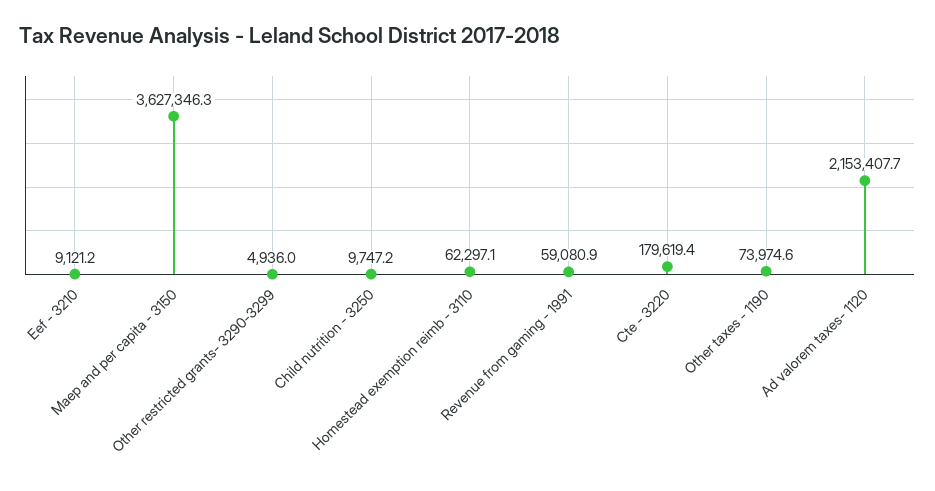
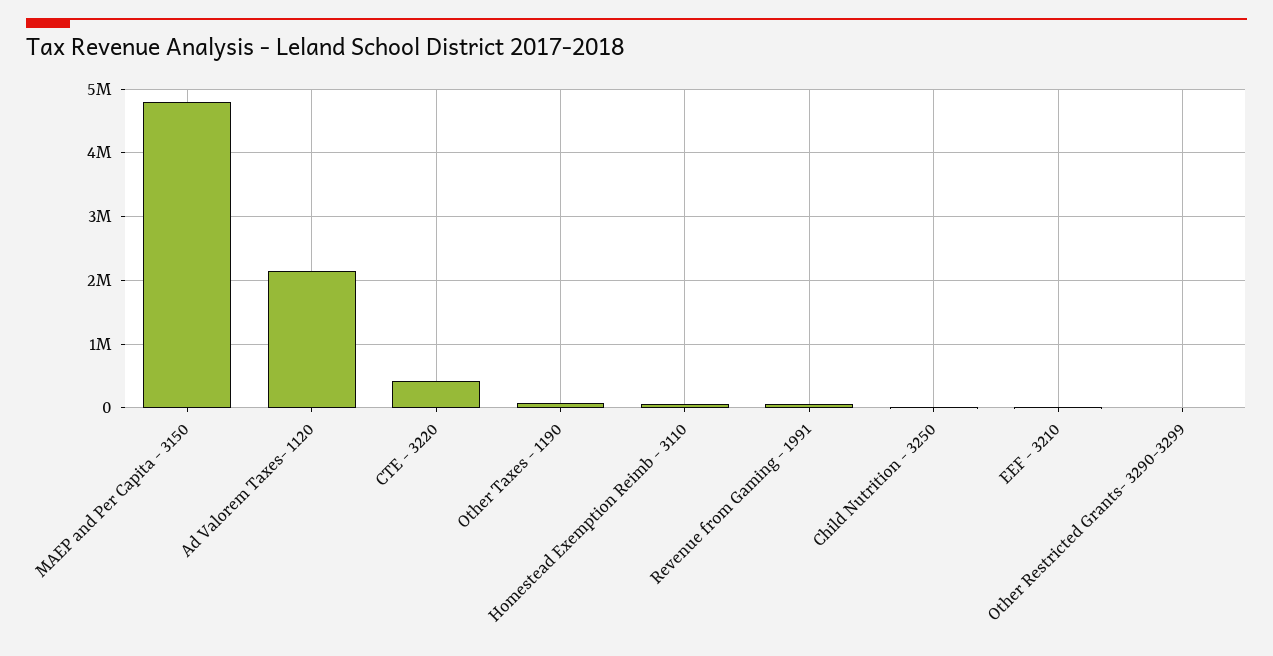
  {
    "Eef - 3210": 9121.2,
-   "Maep and per capita - 3150": 3627346.3,
+   "Maep and per capita - 3150": 4800000,
    "Other restricted grants- 3290-3299": 4936,
    "Child nutrition - 3250": 9747.2,
    "Homestead exemption reimb - 3110": 62297.1,
    "Revenue from gaming - 1991": 59080.9,
-   "Cte - 3220": 179619.4,
+   "Cte - 3220": 400000,
    "Other taxes - 1190": 73974.6,
    "Ad valorem taxes- 1120": 2153407.7
  }

